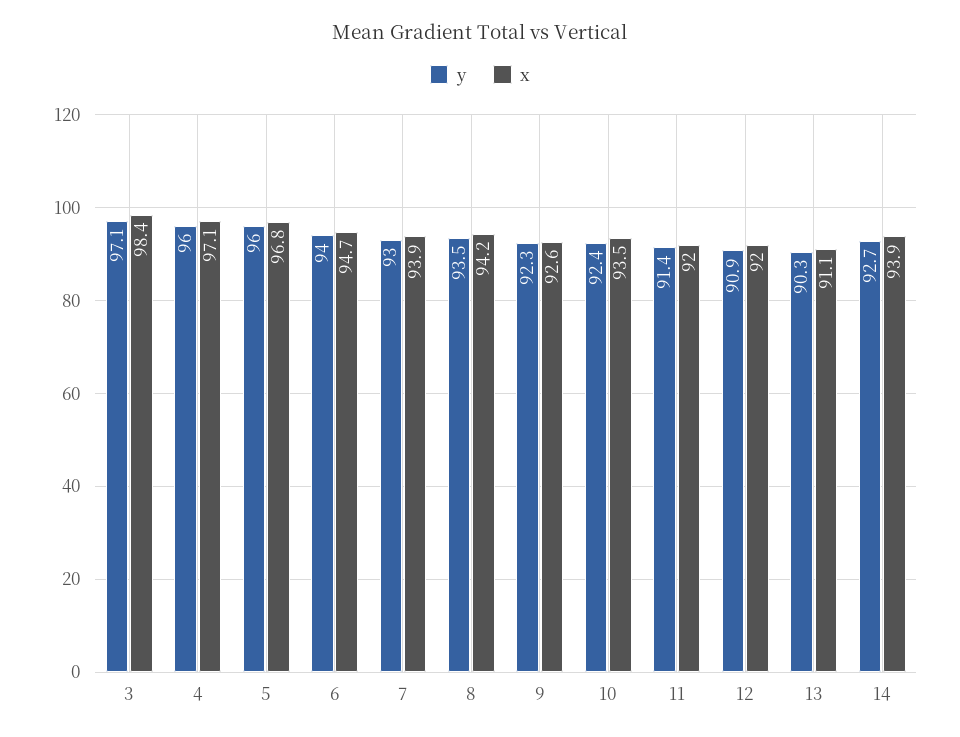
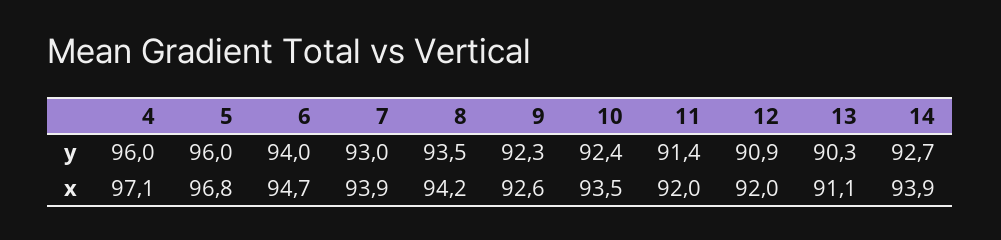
  {
    "y": {
-     "3": 97.1,
      "4": 96,
      "5": 96,
      "6": 94,
      "7": 93,
      "8": 93.5,
      "9": 92.3,
      "10": 92.4,
      "11": 91.4,
      "12": 90.9,
      "13": 90.3,
      "14": 92.7
    },
    "x": {
-     "3": 98.4,
      "4": 97.1,
      "5": 96.8,
      "6": 94.7,
      "7": 93.9,
      "8": 94.2,
      "9": 92.6,
      "10": 93.5,
      "11": 92,
      "12": 92,
      "13": 91.1,
      "14": 93.9
    }
  }

